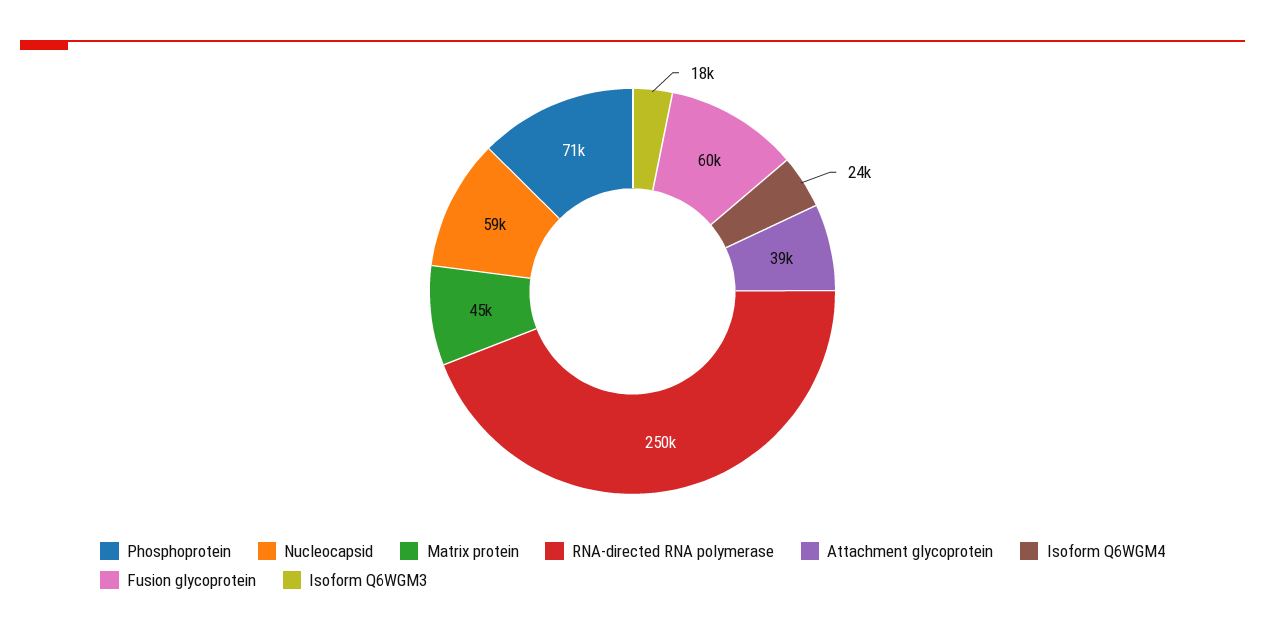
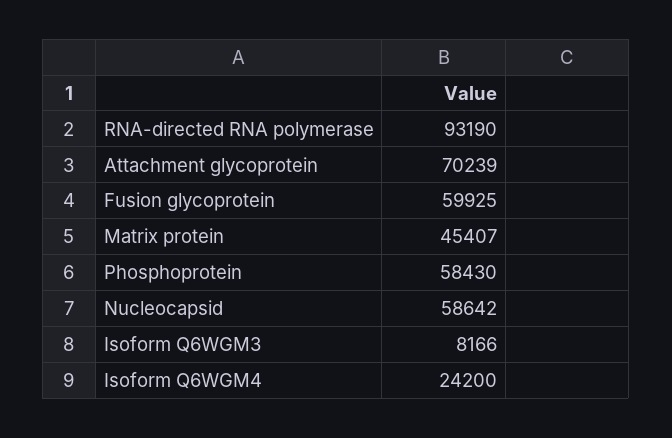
  {
-   "Phosphoprotein": 71000,
+   "Phosphoprotein": 58430,
    "Nucleocapsid": 58642,
    "Matrix protein": 45407,
-   "RNA-directed RNA polymerase": 250000,
+   "RNA-directed RNA polymerase": 93190,
-   "Attachment glycoprotein": 39000,
+   "Attachment glycoprotein": 70239,
    "Isoform Q6WGM4": 24200,
    "Fusion glycoprotein": 59925,
-   "Isoform Q6WGM3": 18000
+   "Isoform Q6WGM3": 8166
  }

